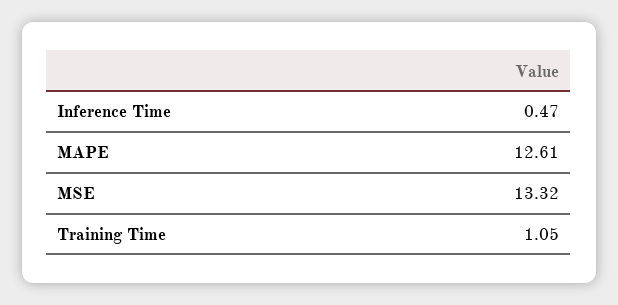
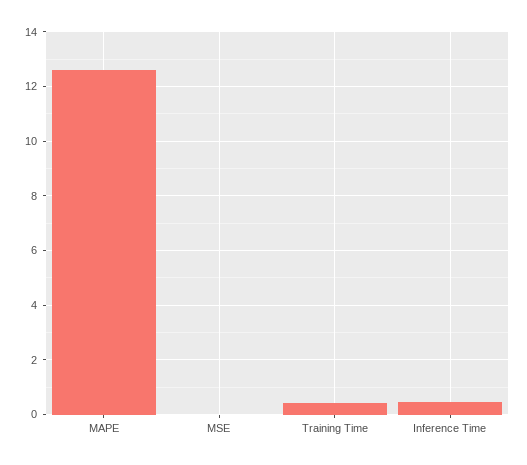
  {
    "Inference Time": 0.47,
    "MAPE": 12.61,
-   "MSE": 13.32,
+   "MSE": 0,
-   "Training Time": 1.05
+   "Training Time": 0.5
  }

